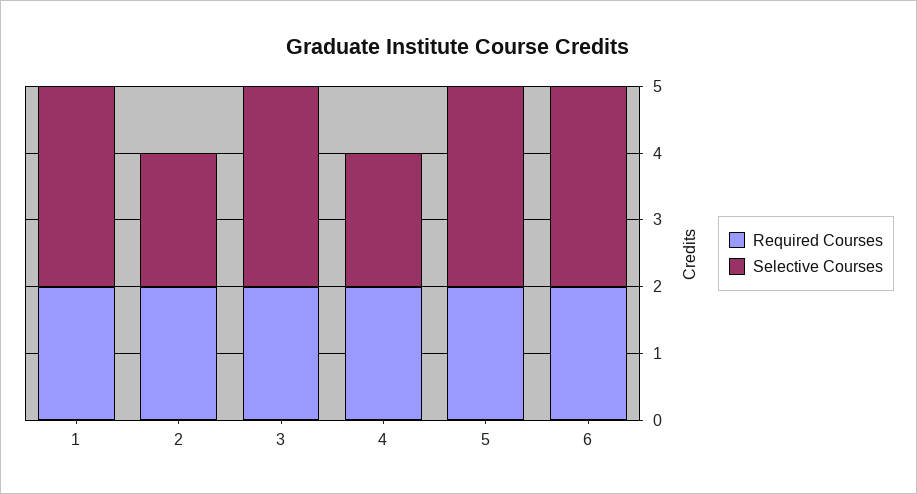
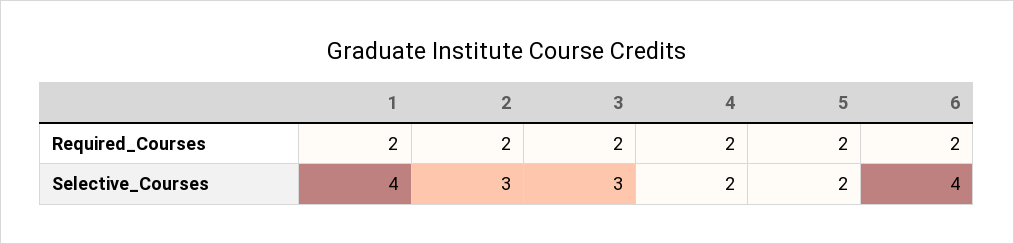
  {
    "Required Courses": {
      "1": 2,
      "2": 2,
      "3": 2,
      "4": 2,
      "5": 2,
      "6": 2
    },
    "Selective Courses": {
-     "1": 3,
+     "1": 4,
-     "2": 2,
+     "2": 3,
      "3": 3,
      "4": 2,
-     "5": 3,
+     "5": 2,
-     "6": 3
+     "6": 4
    }
  }

